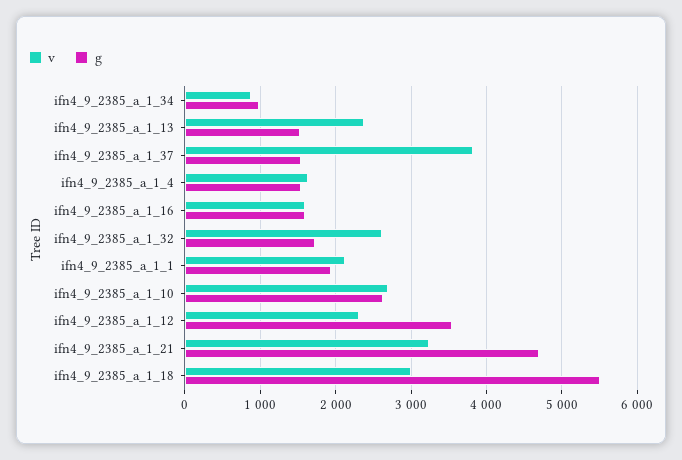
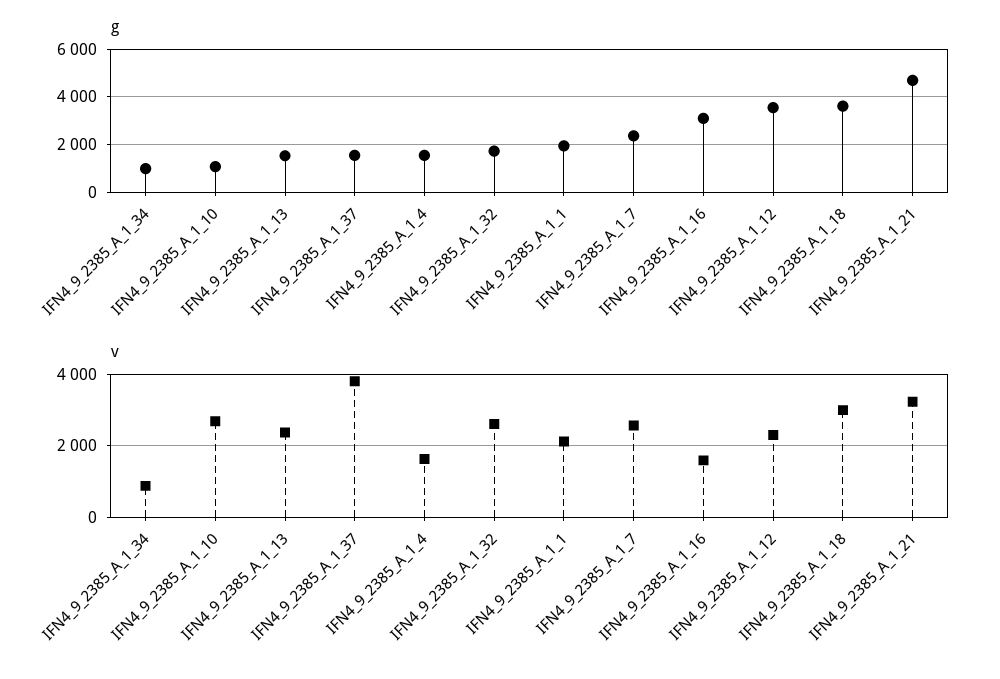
  {
    "v": {
      "ifn4_9_2385_a_1_34": 900,
      "ifn4_9_2385_a_1_13": 2400,
      "ifn4_9_2385_a_1_37": 3800,
      "ifn4_9_2385_a_1_4": 1600,
      "ifn4_9_2385_a_1_16": 1600,
      "ifn4_9_2385_a_1_32": 2600,
      "ifn4_9_2385_a_1_1": 2100,
      "ifn4_9_2385_a_1_10": 2700,
      "ifn4_9_2385_a_1_12": 2300,
      "ifn4_9_2385_a_1_21": 3200,
-     "ifn4_9_2385_a_1_18": 3000
+     "ifn4_9_2385_a_1_18": 3000,
+     "IFN4_9_2385_A_1_7": 2600
    },
    "g": {
      "ifn4_9_2385_a_1_34": 1000,
      "ifn4_9_2385_a_1_13": 1500,
      "ifn4_9_2385_a_1_37": 1500,
      "ifn4_9_2385_a_1_4": 1500,
-     "ifn4_9_2385_a_1_16": 1600,
+     "ifn4_9_2385_a_1_16": 3000,
      "ifn4_9_2385_a_1_32": 1700,
      "ifn4_9_2385_a_1_1": 1900,
-     "ifn4_9_2385_a_1_10": 2600,
+     "ifn4_9_2385_a_1_10": 1000,
      "ifn4_9_2385_a_1_12": 3500,
      "ifn4_9_2385_a_1_21": 4700,
-     "ifn4_9_2385_a_1_18": 5500
+     "ifn4_9_2385_a_1_18": 3500,
+     "IFN4_9_2385_A_1_7": 2500
    }
  }

